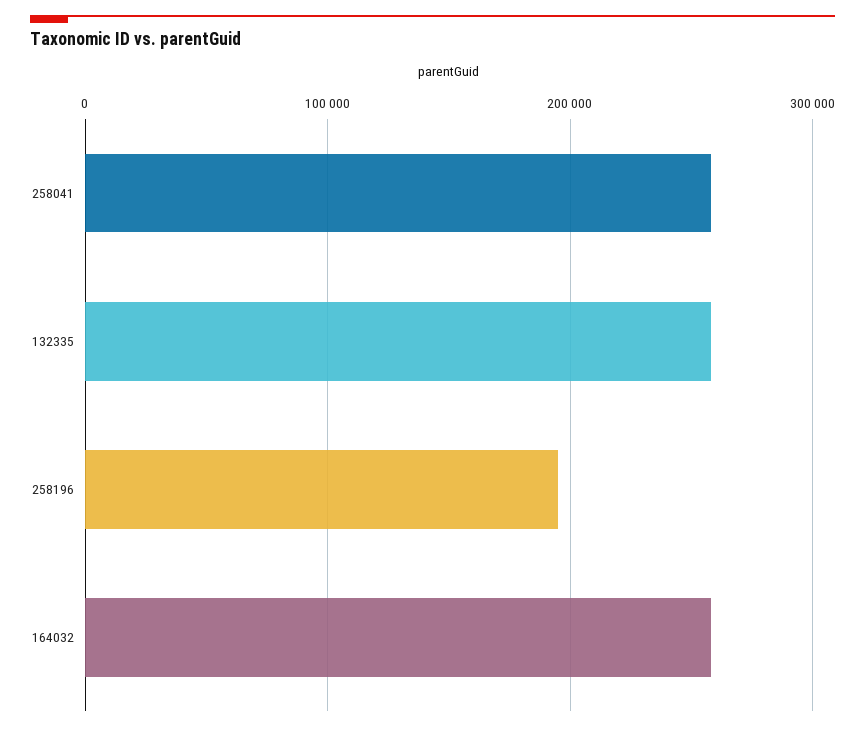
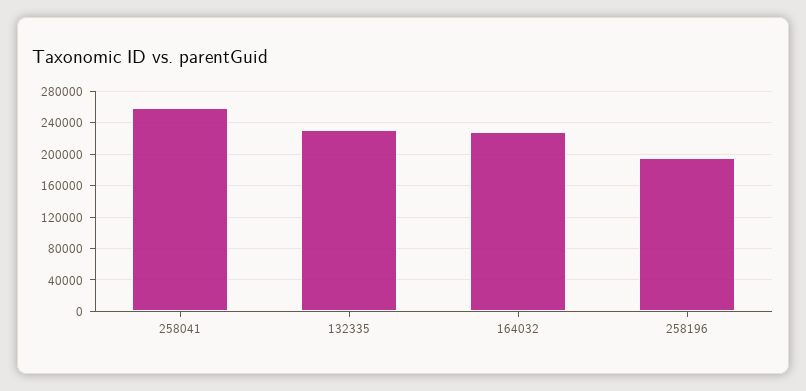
  {
    "258041": 260000,
-   "132335": 260000,
+   "132335": 230000,
    "258196": 200000,
-   "164032": 260000
+   "164032": 230000
  }

